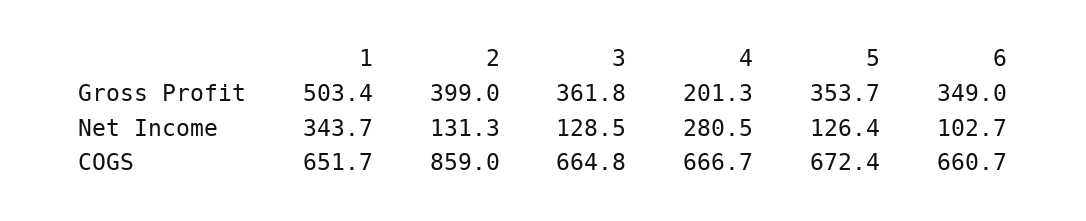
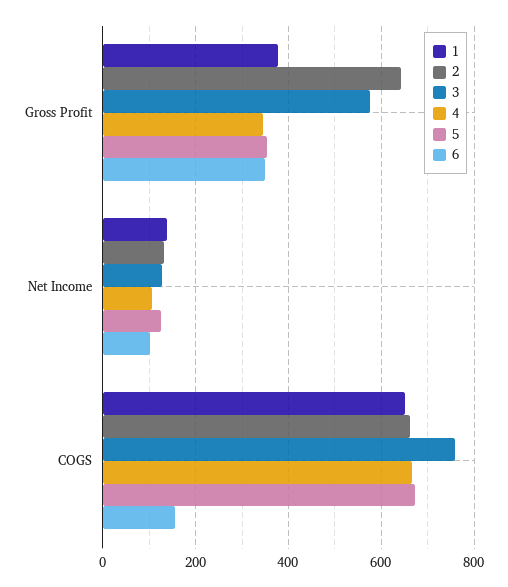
  {
    "1": {
-     "Gross Profit": 503.4,
+     "Gross Profit": 380,
-     "Net Income": 343.7,
+     "Net Income": 140,
      "COGS": 651.7
    },
    "2": {
-     "Gross Profit": 399,
+     "Gross Profit": 640,
      "Net Income": 131.3,
-     "COGS": 859
+     "COGS": 660
    },
    "3": {
-     "Gross Profit": 361.8,
+     "Gross Profit": 580,
      "Net Income": 128.5,
-     "COGS": 664.8
+     "COGS": 760
    },
    "4": {
-     "Gross Profit": 201.3,
+     "Gross Profit": 340,
-     "Net Income": 280.5,
+     "Net Income": 100,
      "COGS": 666.7
    },
    "5": {
      "Gross Profit": 353.7,
      "Net Income": 126.4,
      "COGS": 672.4
    },
    "6": {
      "Gross Profit": 349,
      "Net Income": 102.7,
-     "COGS": 660.7
+     "COGS": 160
    }
  }

